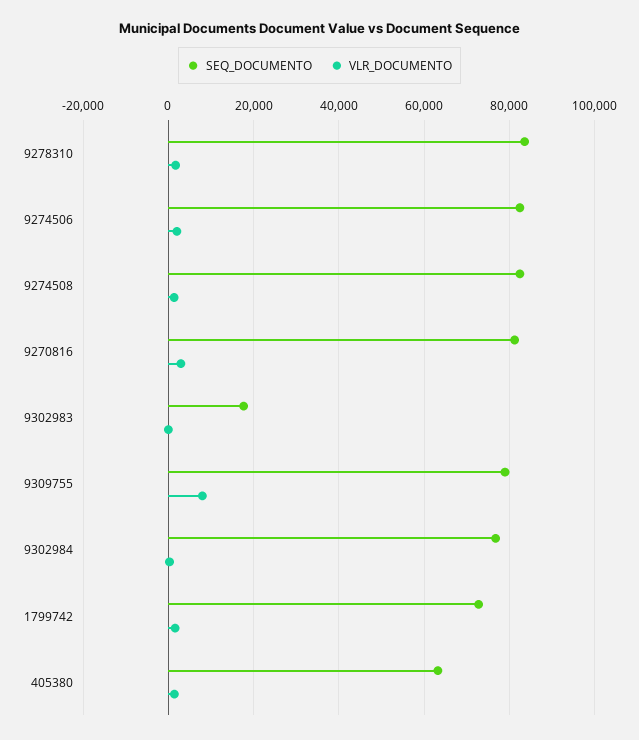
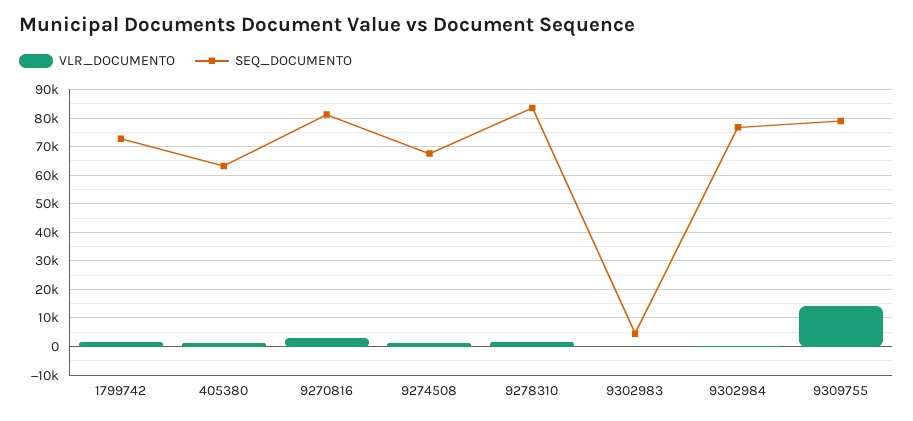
  {
    "SEQ_DOCUMENTO": {
      "9278310": 84000,
-     "9274506": 82000,
-     "9274508": 82000,
+     "9274508": 67500,
      "9270816": 82000,
-     "9302983": 18000,
+     "9302983": 5000,
      "9309755": 78000,
      "9302984": 76000,
      "1799742": 72000,
      "405380": 64000
    },
    "VLR_DOCUMENTO": {
      "9278310": 2000,
-     "9274506": 2000,
      "9274508": 2000,
      "9270816": 2000,
      "9302983": 0,
-     "9309755": 8000,
+     "9309755": 15000,
      "9302984": 0,
      "1799742": 2000,
      "405380": 2000
    }
  }

